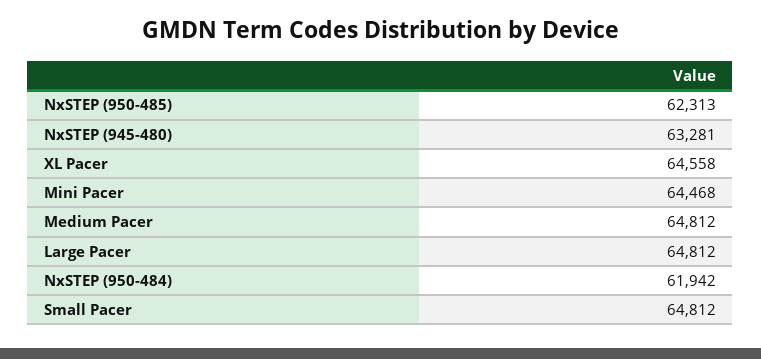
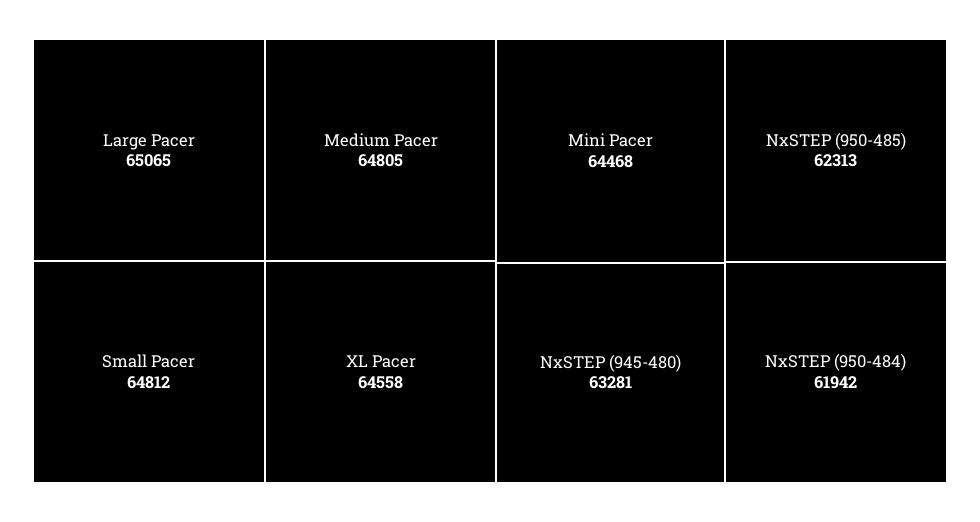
  {
    "NxSTEP (950-485)": 62313,
    "NxSTEP (945-480)": 63281,
    "XL Pacer": 64558,
    "Mini Pacer": 64468,
-   "Medium Pacer": 64812,
+   "Medium Pacer": 64805,
-   "Large Pacer": 64812,
+   "Large Pacer": 65065,
    "NxSTEP (950-484)": 61942,
    "Small Pacer": 64812
  }

